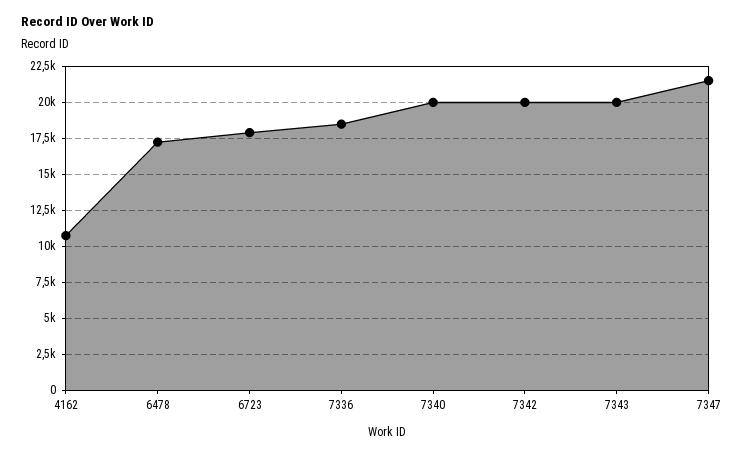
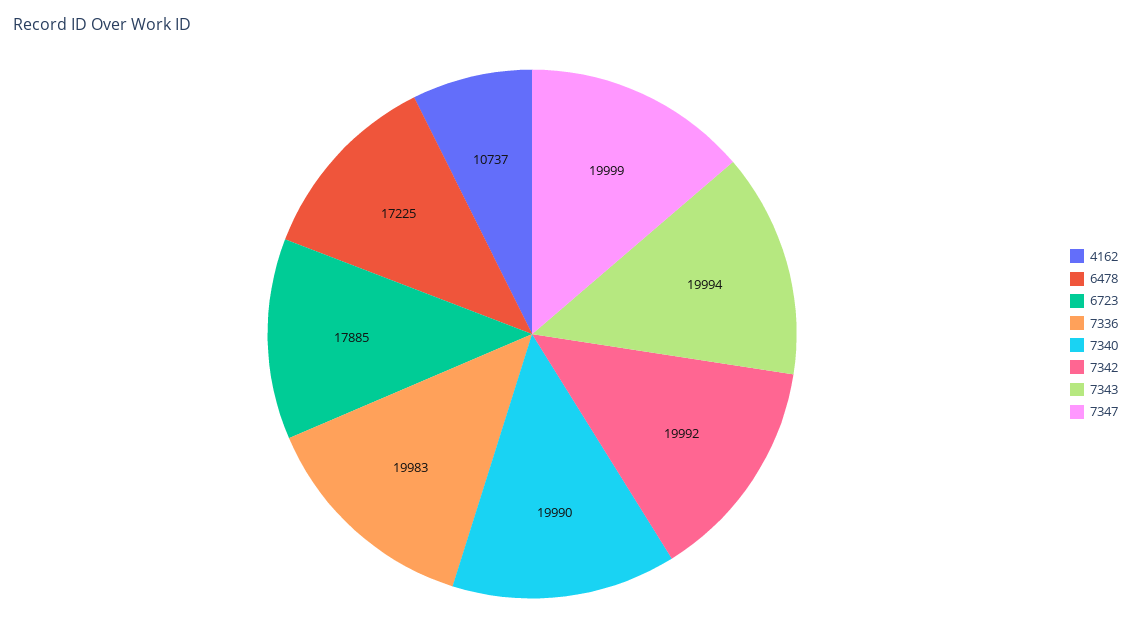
  {
    "4162": 10737,
    "6478": 17225,
    "6723": 17885,
-   "7336": 18500,
+   "7336": 19983,
    "7340": 19990,
    "7342": 19992,
    "7343": 19994,
-   "7347": 21500
+   "7347": 19999
  }

